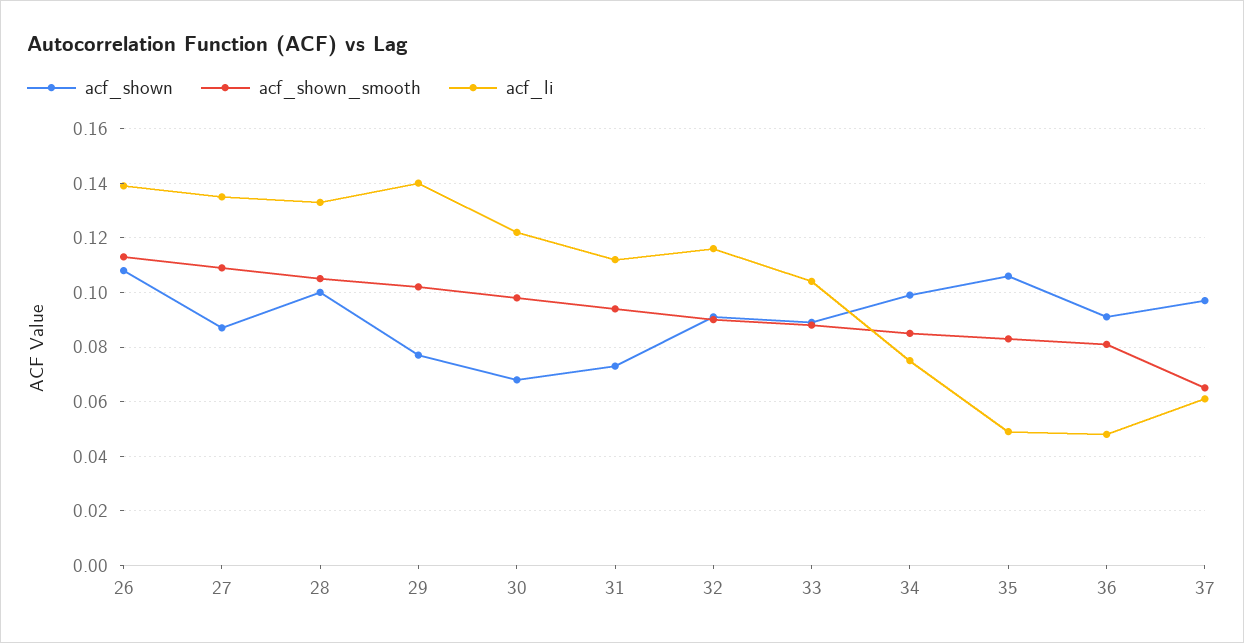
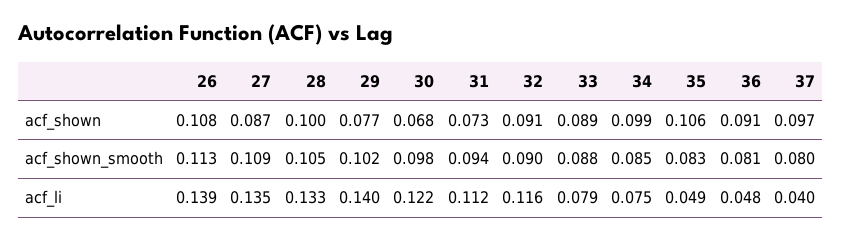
  {
    "acf_shown": {
      "26": 0.108,
      "27": 0.087,
      "28": 0.1,
      "29": 0.077,
      "30": 0.068,
      "31": 0.073,
      "32": 0.091,
      "33": 0.089,
      "34": 0.099,
      "35": 0.106,
      "36": 0.091,
      "37": 0.097
    },
    "acf_shown_smooth": {
      "26": 0.113,
      "27": 0.109,
      "28": 0.105,
      "29": 0.102,
      "30": 0.098,
      "31": 0.094,
      "32": 0.09,
      "33": 0.088,
      "34": 0.085,
      "35": 0.083,
      "36": 0.081,
-     "37": 0.065
+     "37": 0.08
    },
    "acf_li": {
      "26": 0.139,
      "27": 0.135,
      "28": 0.133,
      "29": 0.14,
      "30": 0.122,
      "31": 0.112,
      "32": 0.116,
-     "33": 0.105,
+     "33": 0.079,
      "34": 0.075,
      "35": 0.049,
      "36": 0.048,
-     "37": 0.06
+     "37": 0.04
    }
  }

